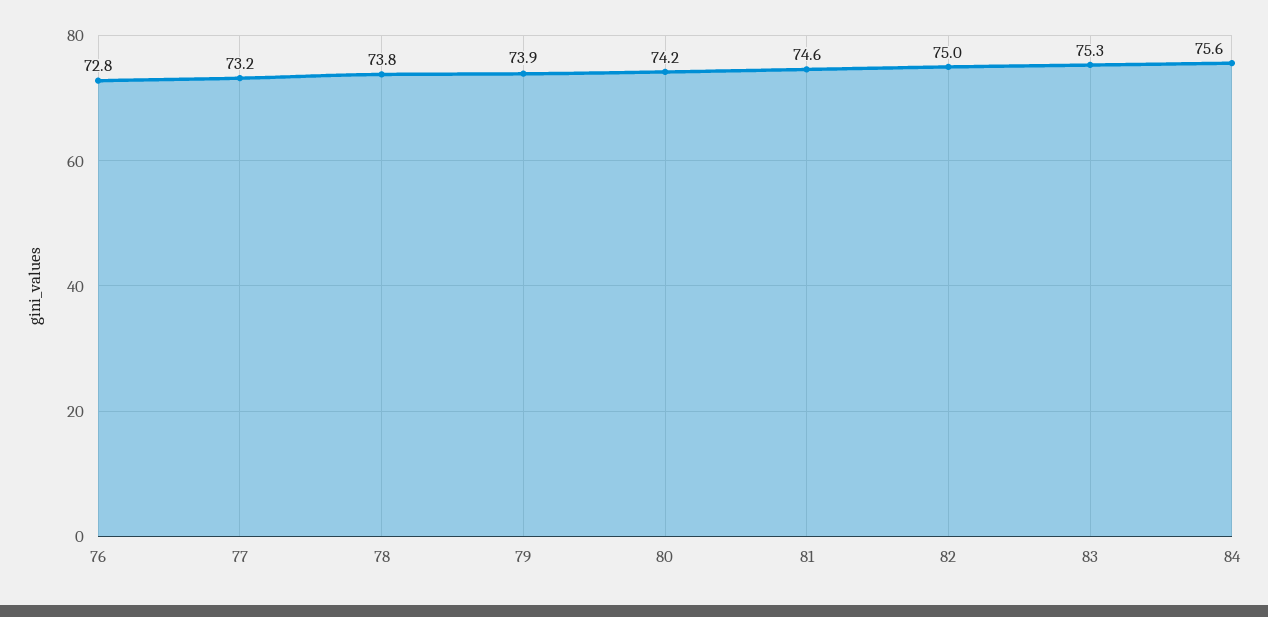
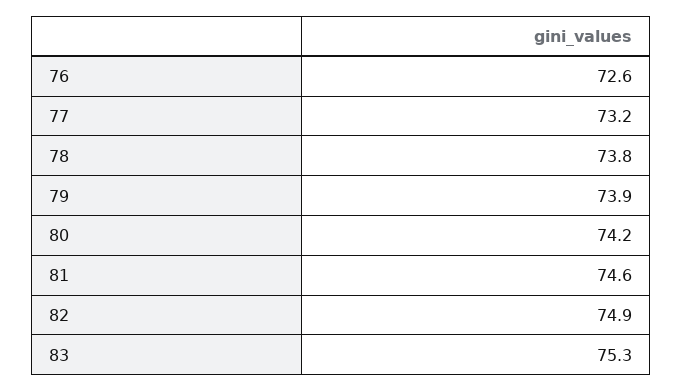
  {
-   "76": 72.8,
+   "76": 72.6,
    "77": 73.2,
    "78": 73.8,
    "79": 73.9,
    "80": 74.2,
    "81": 74.6,
-   "82": 75,
+   "82": 74.9,
-   "83": 75.3,
+   "83": 75.3
-   "84": 75.6
  }

